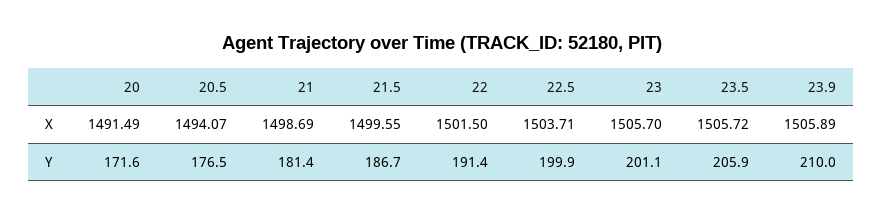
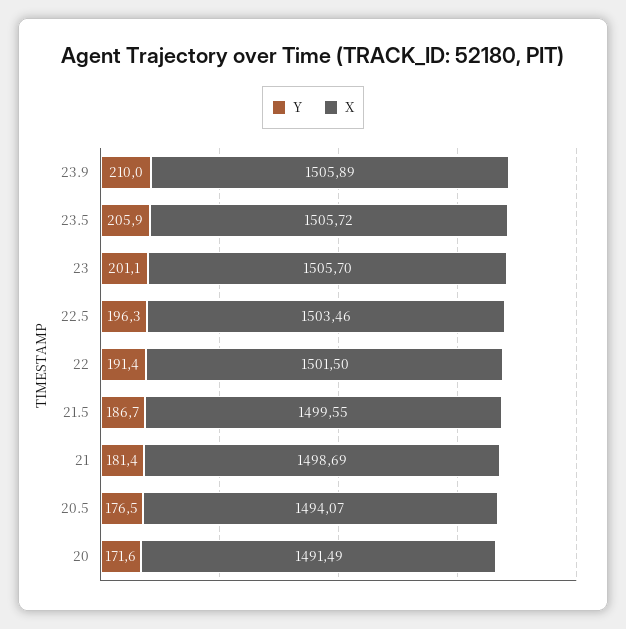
  {
    "X": {
      "20": 1491.49,
      "20.5": 1494.07,
      "21": 1498.69,
      "21.5": 1499.55,
      "22": 1501.5,
-     "22.5": 1503.71,
+     "22.5": 1503.46,
      "23": 1505.7,
      "23.5": 1505.72,
      "23.9": 1505.89
    },
    "Y": {
      "20": 171.6,
      "20.5": 176.5,
      "21": 181.4,
      "21.5": 186.7,
      "22": 191.4,
-     "22.5": 199.9,
+     "22.5": 196.3,
      "23": 201.1,
      "23.5": 205.9,
      "23.9": 210
    }
  }

